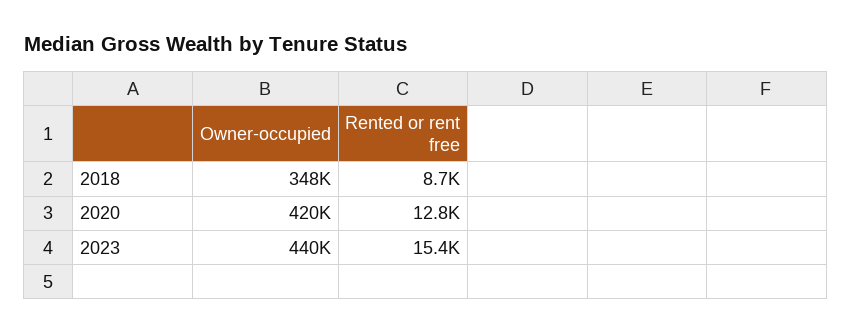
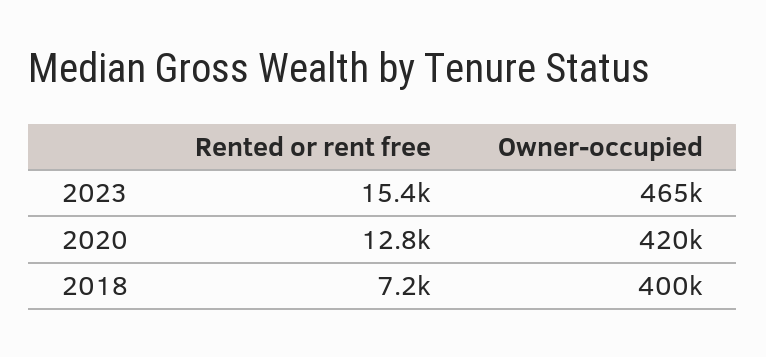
  {
    "Owner-occupied": {
-     "2018": 348000,
+     "2018": 400000,
      "2020": 420000,
-     "2023": 440000
+     "2023": 465000
    },
    "Rented or rent free": {
-     "2018": 8700,
+     "2018": 7200,
      "2020": 12800,
      "2023": 15400
    }
  }

